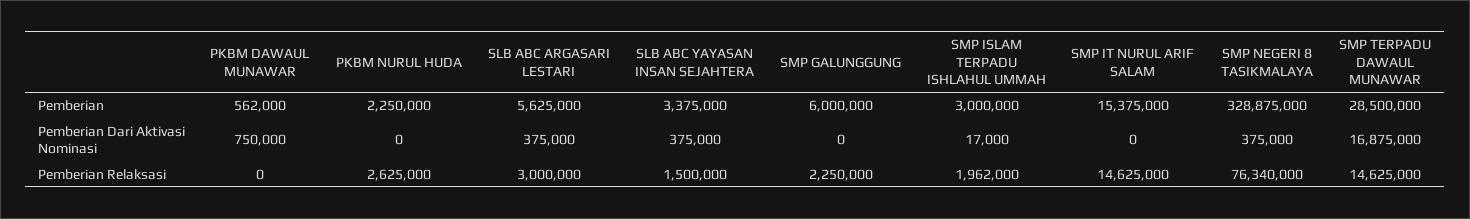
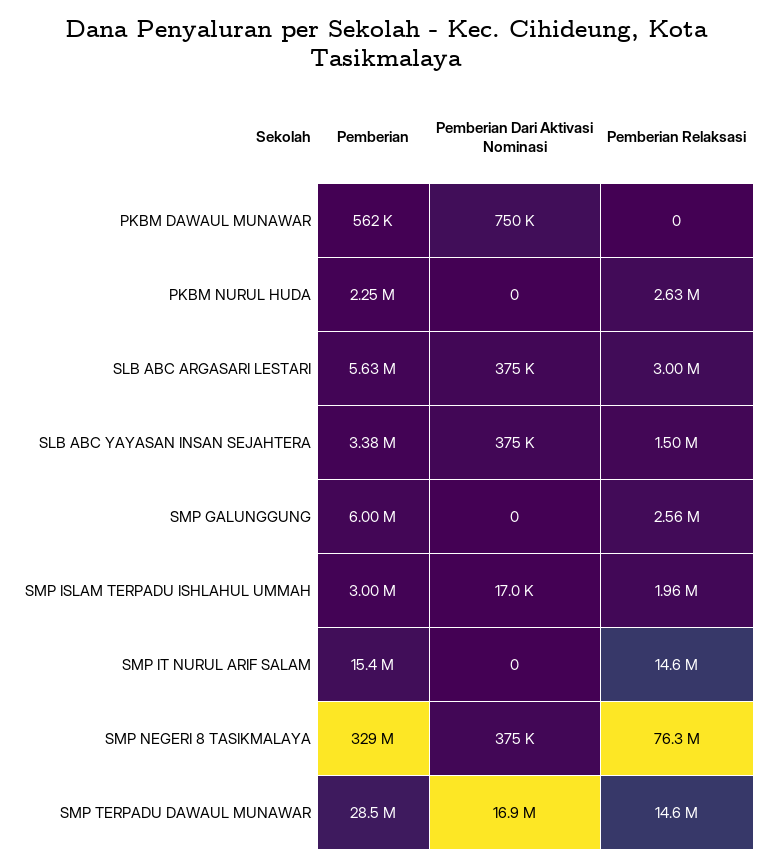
  {
    "PKBM DAWAUL MUNAWAR": {
      "Pemberian": 562000,
      "Pemberian Dari Aktivasi Nominasi": 750000,
      "Pemberian Relaksasi": 0
    },
    "PKBM NURUL HUDA": {
      "Pemberian": 2250000,
      "Pemberian Dari Aktivasi Nominasi": 0,
      "Pemberian Relaksasi": 2625000
    },
    "SLB ABC ARGASARI LESTARI": {
      "Pemberian": 5625000,
      "Pemberian Dari Aktivasi Nominasi": 375000,
      "Pemberian Relaksasi": 3000000
    },
    "SLB ABC YAYASAN INSAN SEJAHTERA": {
      "Pemberian": 3375000,
      "Pemberian Dari Aktivasi Nominasi": 375000,
      "Pemberian Relaksasi": 1500000
    },
    "SMP GALUNGGUNG": {
      "Pemberian": 6000000,
      "Pemberian Dari Aktivasi Nominasi": 0,
-     "Pemberian Relaksasi": 2250000
+     "Pemberian Relaksasi": 2560000
    },
    "SMP ISLAM TERPADU ISHLAHUL UMMAH": {
      "Pemberian": 3000000,
      "Pemberian Dari Aktivasi Nominasi": 17000,
      "Pemberian Relaksasi": 1962000
    },
    "SMP IT NURUL ARIF SALAM": {
      "Pemberian": 15375000,
      "Pemberian Dari Aktivasi Nominasi": 0,
      "Pemberian Relaksasi": 14625000
    },
    "SMP NEGERI 8 TASIKMALAYA": {
      "Pemberian": 328875000,
      "Pemberian Dari Aktivasi Nominasi": 375000,
      "Pemberian Relaksasi": 76340000
    },
    "SMP TERPADU DAWAUL MUNAWAR": {
      "Pemberian": 28500000,
      "Pemberian Dari Aktivasi Nominasi": 16875000,
      "Pemberian Relaksasi": 14625000
    }
  }

